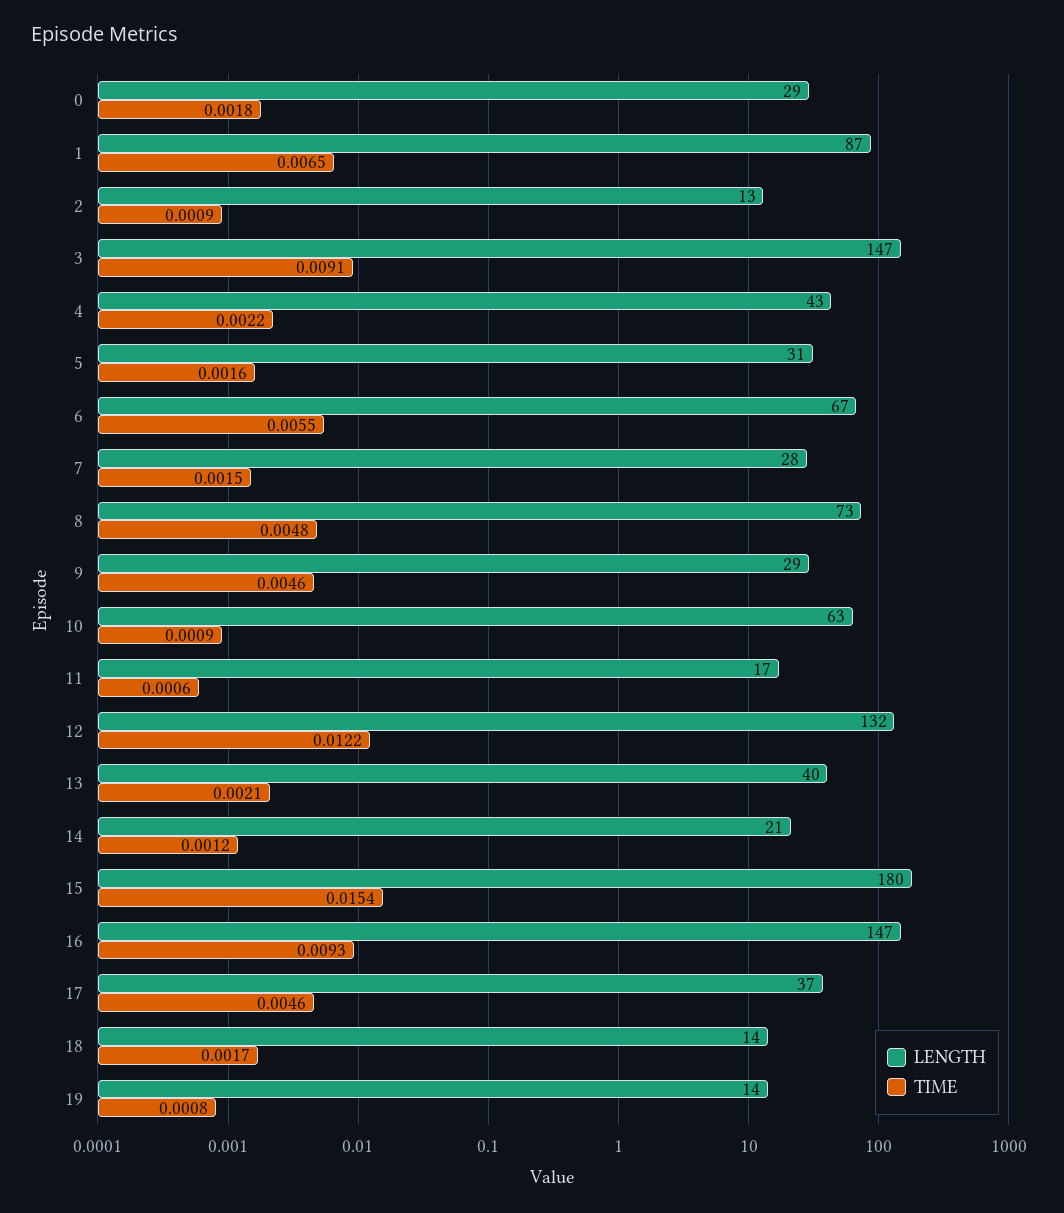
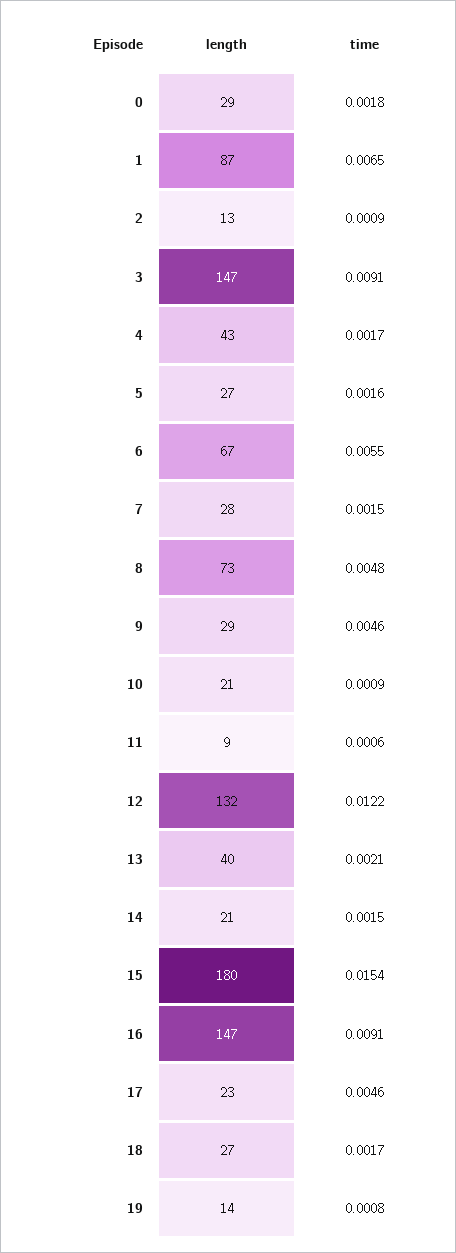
  {
    "LENGTH": {
      "0": 29,
      "1": 87,
      "2": 13,
      "3": 147,
      "4": 43,
-     "5": 31,
+     "5": 27,
      "6": 67,
      "7": 28,
      "8": 73,
      "9": 29,
-     "10": 63,
+     "10": 21,
-     "11": 17,
+     "11": 9,
      "12": 132,
      "13": 40,
      "14": 21,
      "15": 180,
      "16": 147,
-     "17": 37,
+     "17": 23,
-     "18": 14,
+     "18": 27,
      "19": 14
    },
    "TIME": {
      "0": 0.0018,
      "1": 0.0065,
      "2": 0.0009,
      "3": 0.0091,
-     "4": 0.0022,
+     "4": 0.0017,
      "5": 0.0016,
      "6": 0.0055,
      "7": 0.0015,
      "8": 0.0048,
      "9": 0.0046,
      "10": 0.0009,
      "11": 0.0006,
      "12": 0.0122,
      "13": 0.0021,
-     "14": 0.0012,
+     "14": 0.0015,
      "15": 0.0154,
-     "16": 0.0093,
+     "16": 0.0091,
      "17": 0.0046,
      "18": 0.0017,
      "19": 0.0008
    }
  }

